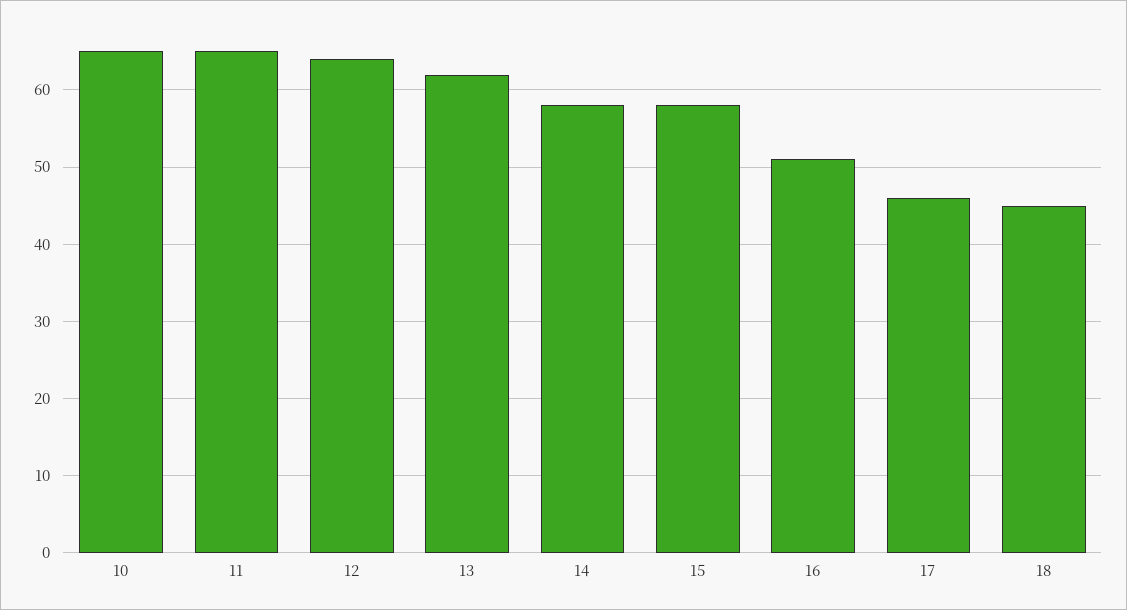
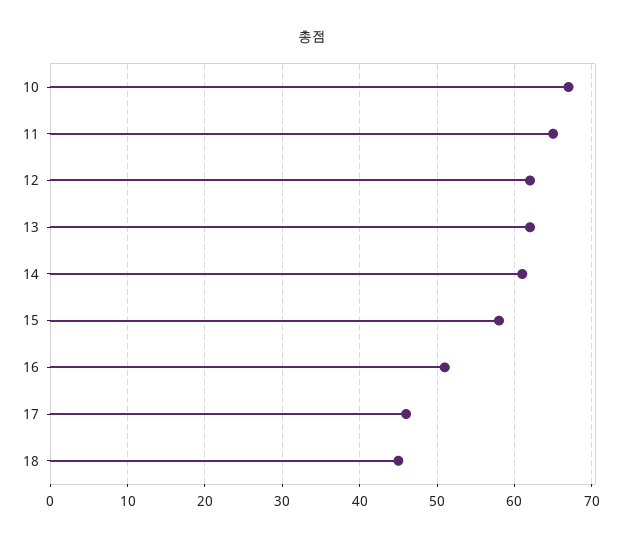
  {
-   "10": 65,
+   "10": 67,
    "11": 65,
-   "12": 64,
+   "12": 62,
    "13": 62,
-   "14": 58,
+   "14": 61,
    "15": 58,
    "16": 51,
    "17": 46,
    "18": 45
  }

